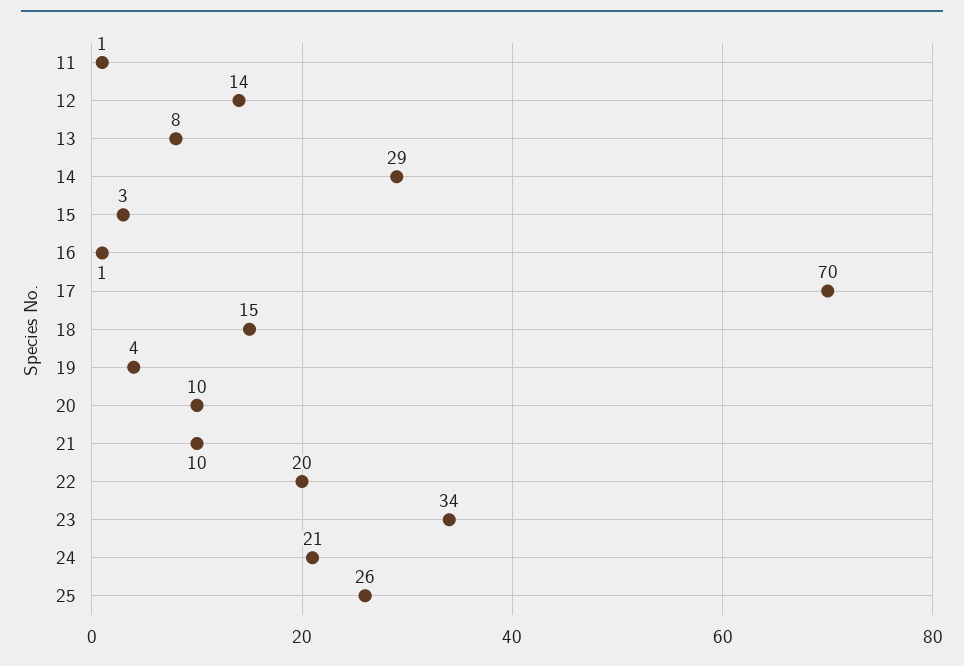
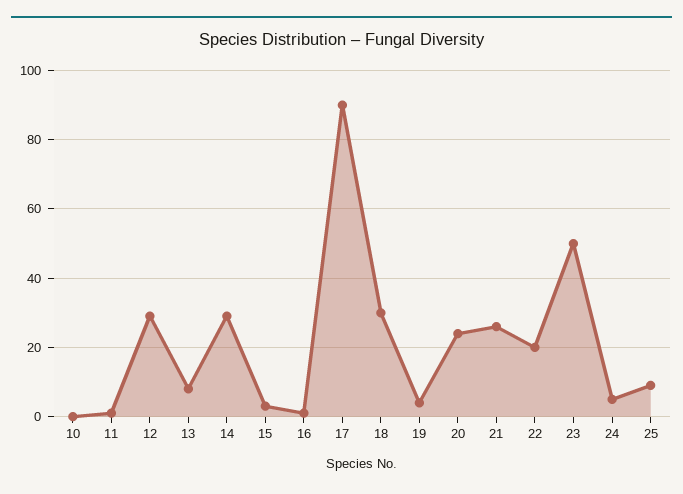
  {
    "11": 1,
-   "12": 14,
+   "12": 30,
    "13": 8,
    "14": 29,
    "15": 3,
    "16": 1,
-   "17": 70,
+   "17": 90,
-   "18": 15,
+   "18": 30,
    "19": 4,
-   "20": 10,
+   "20": 25,
-   "21": 10,
+   "21": 25,
    "22": 20,
-   "23": 34,
+   "23": 50,
-   "24": 21,
+   "24": 5,
-   "25": 26
+   "25": 10,
+   "10": 0
  }

